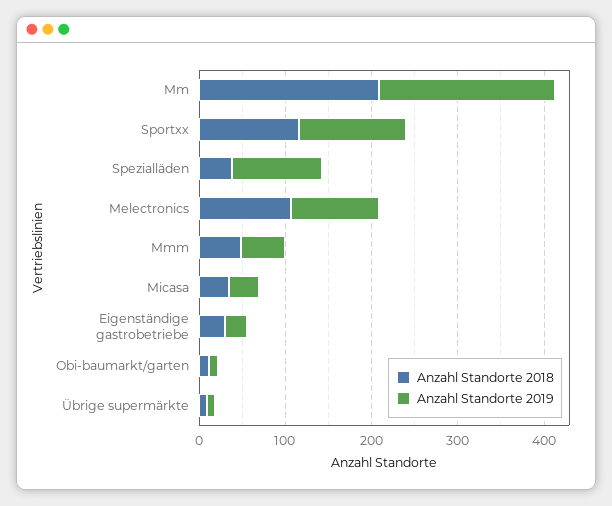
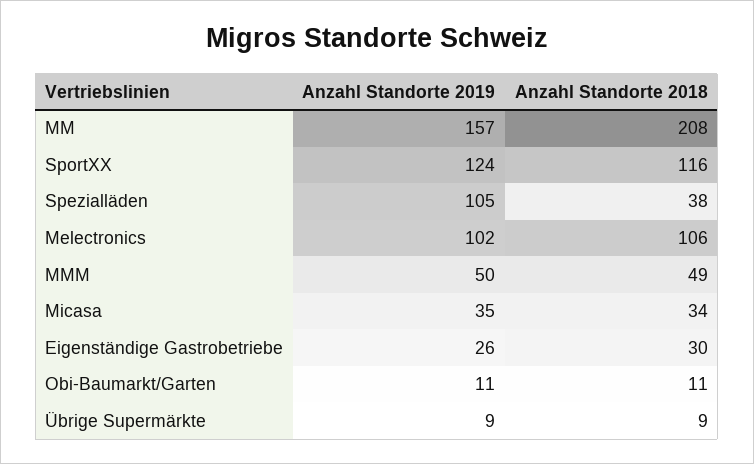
  {
    "Anzahl Standorte 2018": {
      "Mm": 208,
      "Sportxx": 116,
      "Spezialläden": 38,
      "Melectronics": 106,
      "Mmm": 49,
      "Micasa": 34,
      "Eigenständige gastrobetriebe": 30,
      "Obi-baumarkt/garten": 11,
      "Übrige supermärkte": 9
    },
    "Anzahl Standorte 2019": {
-     "Mm": 200,
+     "Mm": 157,
      "Sportxx": 124,
      "Spezialläden": 105,
      "Melectronics": 102,
      "Mmm": 50,
      "Micasa": 35,
      "Eigenständige gastrobetriebe": 26,
      "Obi-baumarkt/garten": 11,
      "Übrige supermärkte": 9
    }
  }

